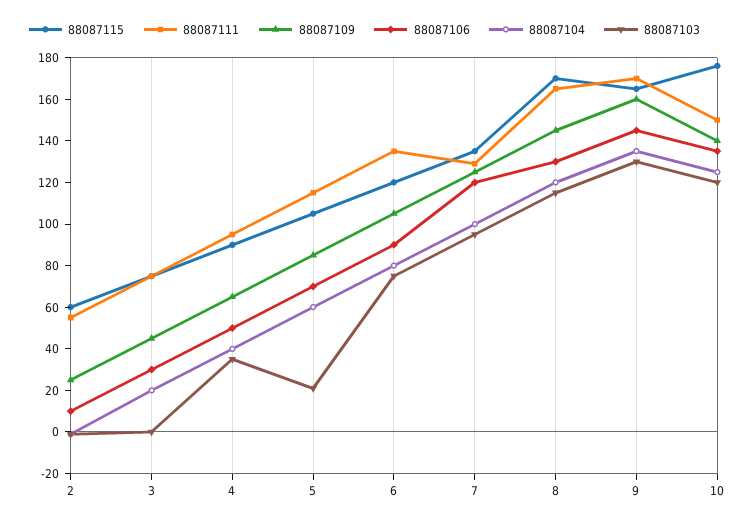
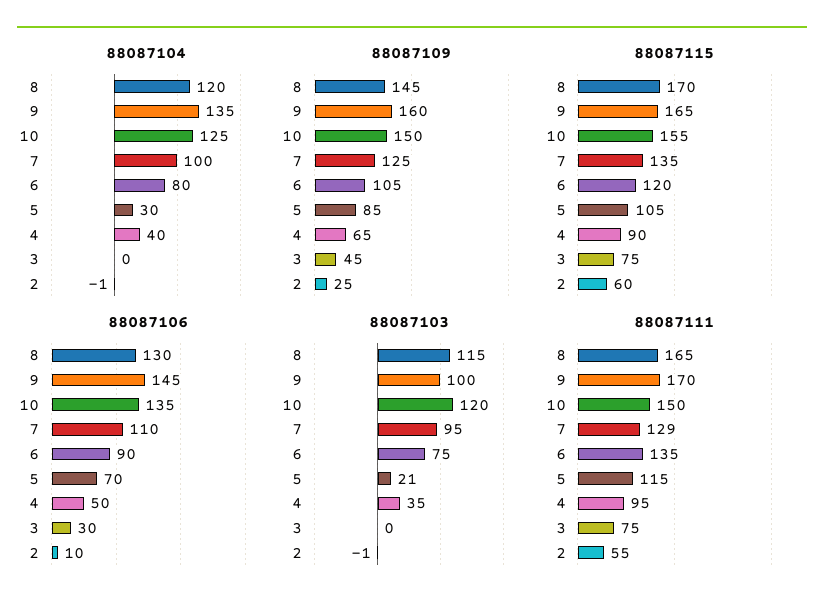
  {
    "88087115": {
      "2": 60,
      "3": 75,
      "4": 90,
      "5": 105,
      "6": 120,
      "7": 135,
      "8": 170,
      "9": 165,
-     "10": 175
+     "10": 155
    },
    "88087111": {
      "2": 55,
      "3": 75,
      "4": 95,
      "5": 115,
      "6": 135,
      "7": 129,
      "8": 165,
      "9": 170,
      "10": 150
    },
    "88087109": {
      "2": 25,
      "3": 45,
      "4": 65,
      "5": 85,
      "6": 105,
      "7": 125,
      "8": 145,
      "9": 160,
-     "10": 140
+     "10": 150
    },
    "88087106": {
      "2": 10,
      "3": 30,
      "4": 50,
      "5": 70,
      "6": 90,
-     "7": 120,
+     "7": 110,
      "8": 130,
      "9": 145,
      "10": 135
    },
    "88087104": {
      "2": -1,
-     "3": 20,
+     "3": 0,
      "4": 40,
-     "5": 60,
+     "5": 30,
      "6": 80,
      "7": 100,
      "8": 120,
      "9": 135,
      "10": 125
    },
    "88087103": {
      "2": -1,
      "3": 0,
      "4": 35,
      "5": 21,
      "6": 75,
      "7": 95,
      "8": 115,
-     "9": 130,
+     "9": 100,
      "10": 120
    }
  }

